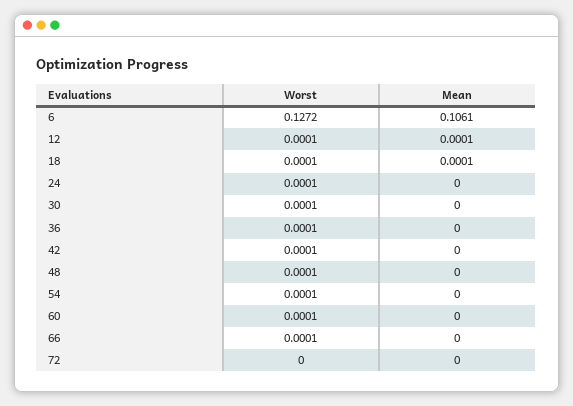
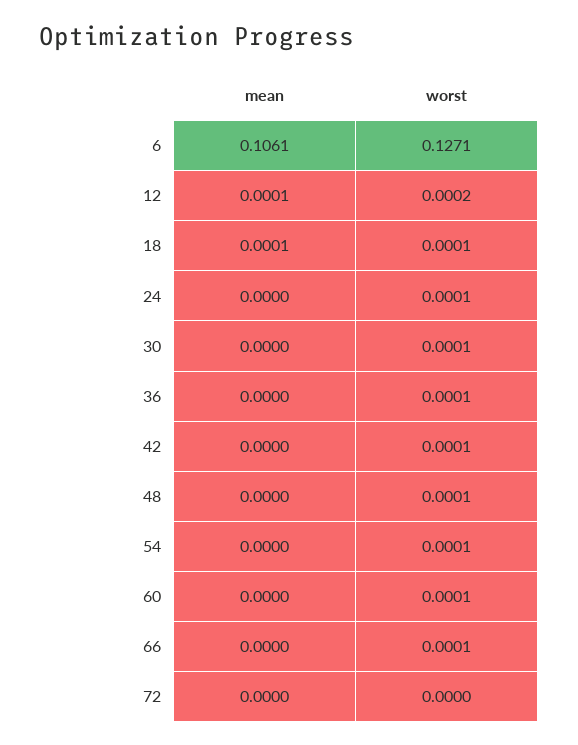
  {
    "Worst": {
-     "6": 0.1272,
+     "6": 0.1271,
-     "12": 0.0001,
+     "12": 0.0002,
      "18": 0.0001,
      "24": 0.0001,
      "30": 0.0001,
      "36": 0.0001,
      "42": 0.0001,
      "48": 0.0001,
      "54": 0.0001,
      "60": 0.0001,
      "66": 0.0001,
      "72": 0
    },
    "Mean": {
      "6": 0.1061,
      "12": 0.0001,
      "18": 0.0001,
      "24": 0,
      "30": 0,
      "36": 0,
      "42": 0,
      "48": 0,
      "54": 0,
      "60": 0,
      "66": 0,
      "72": 0
    }
  }

